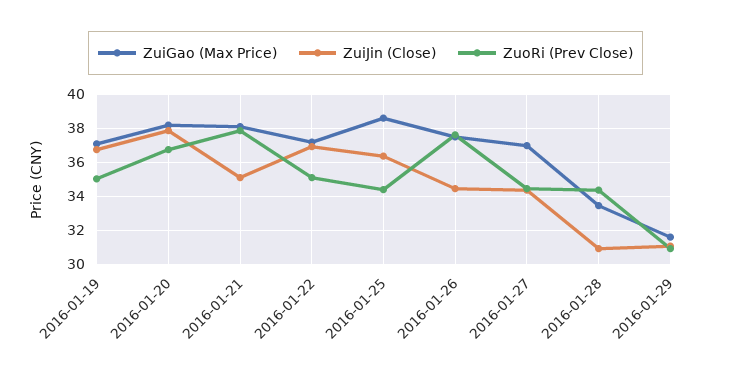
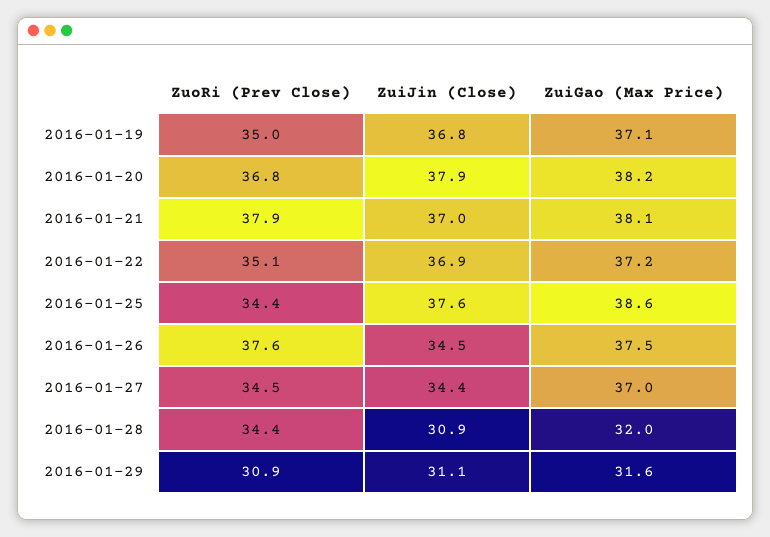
  {
    "ZuiGao (Max Price)": {
      "2016-01-19": 37.1,
      "2016-01-20": 38.2,
      "2016-01-21": 38.1,
      "2016-01-22": 37.2,
      "2016-01-25": 38.6,
      "2016-01-26": 37.5,
      "2016-01-27": 37,
-     "2016-01-28": 33.5,
+     "2016-01-28": 32,
      "2016-01-29": 31.6
    },
    "ZuiJin (Close)": {
      "2016-01-19": 36.8,
      "2016-01-20": 37.9,
-     "2016-01-21": 35,
+     "2016-01-21": 37,
      "2016-01-22": 36.9,
-     "2016-01-25": 36.5,
+     "2016-01-25": 37.6,
      "2016-01-26": 34.5,
      "2016-01-27": 34.4,
      "2016-01-28": 30.9,
      "2016-01-29": 31.1
    },
    "ZuoRi (Prev Close)": {
      "2016-01-19": 35,
      "2016-01-20": 36.8,
      "2016-01-21": 37.9,
      "2016-01-22": 35.1,
      "2016-01-25": 34.4,
      "2016-01-26": 37.6,
      "2016-01-27": 34.5,
      "2016-01-28": 34.4,
      "2016-01-29": 30.9
    }
  }

